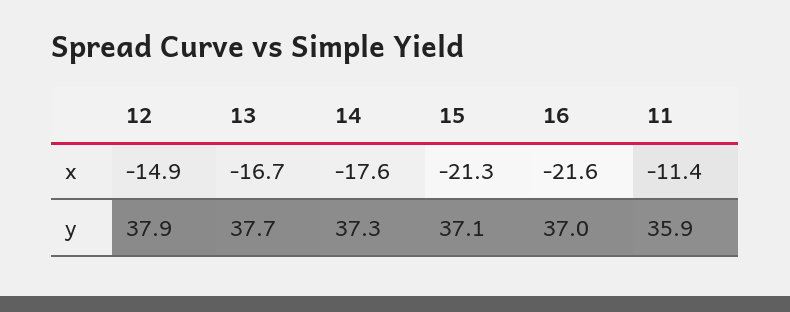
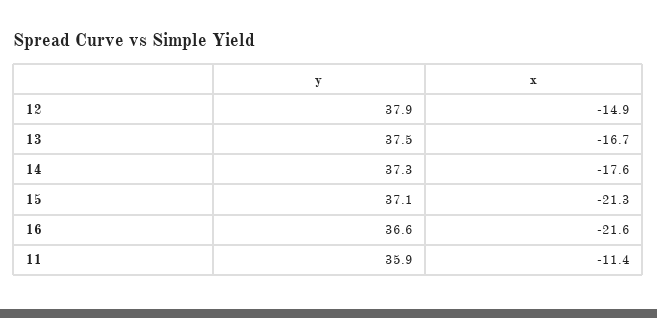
  {
    "12": {
      "x": -14.9,
      "y": 37.9
    },
    "13": {
      "x": -16.7,
-     "y": 37.7
+     "y": 37.5
    },
    "14": {
      "x": -17.6,
      "y": 37.3
    },
    "15": {
      "x": -21.3,
      "y": 37.1
    },
    "16": {
      "x": -21.6,
-     "y": 37
+     "y": 36.6
    },
    "11": {
      "x": -11.4,
      "y": 35.9
    }
  }

